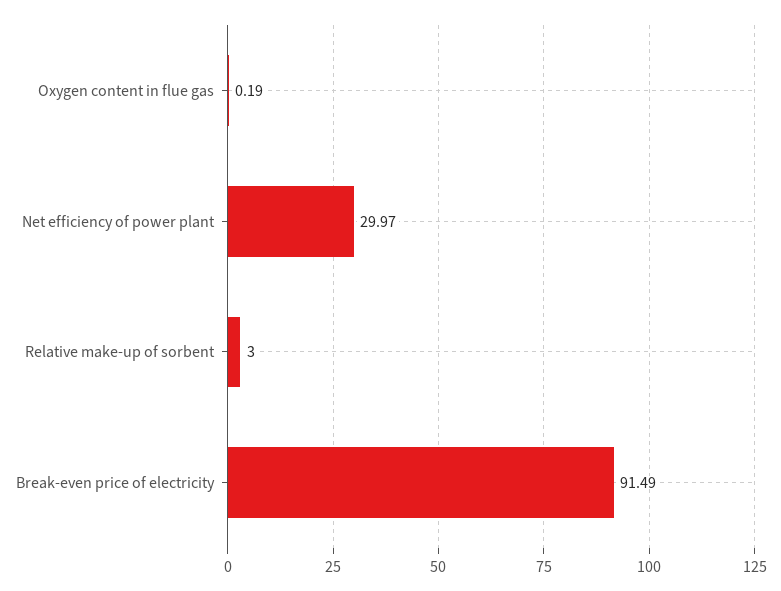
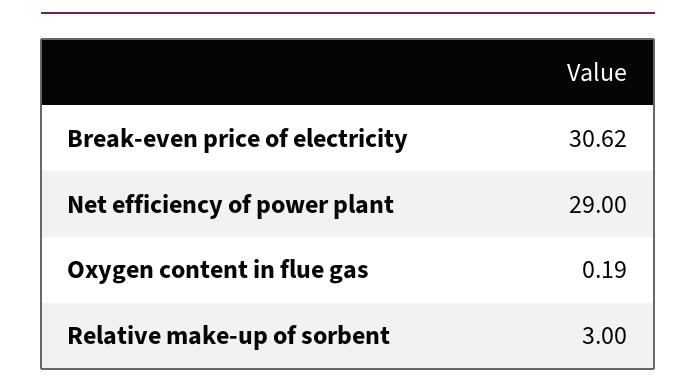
  {
    "Oxygen content in flue gas": 0.19,
-   "Net efficiency of power plant": 29.97,
+   "Net efficiency of power plant": 29,
    "Relative make-up of sorbent": 3,
-   "Break-even price of electricity": 91.49
+   "Break-even price of electricity": 30.62
  }

